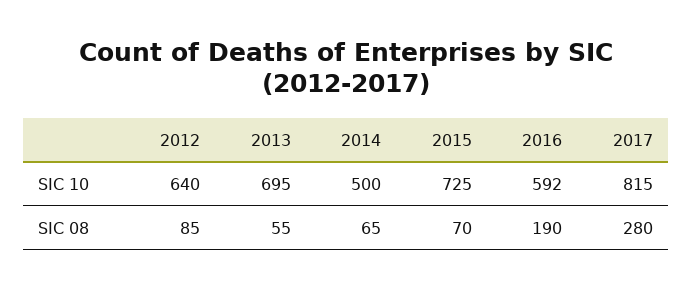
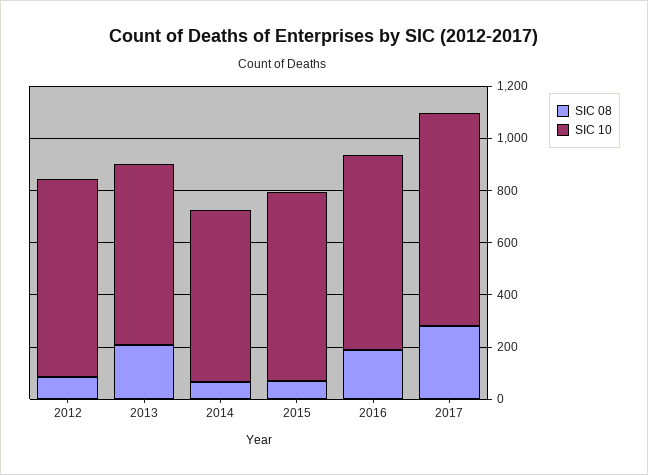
  {
    "SIC 10": {
-     "2012": 640,
+     "2012": 750,
      "2013": 695,
-     "2014": 500,
+     "2014": 650,
      "2015": 725,
-     "2016": 592,
+     "2016": 750,
      "2017": 815
    },
    "SIC 08": {
      "2012": 85,
-     "2013": 55,
+     "2013": 200,
      "2014": 65,
      "2015": 70,
      "2016": 190,
      "2017": 280
    }
  }

